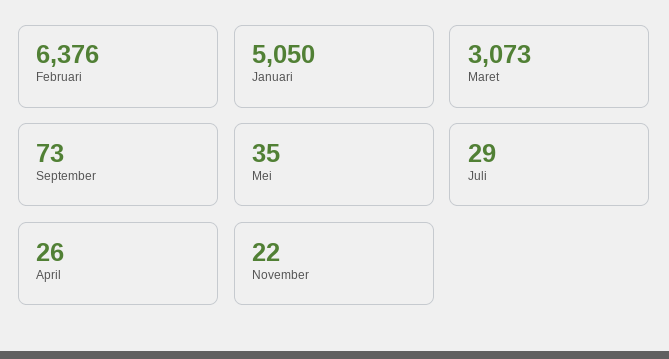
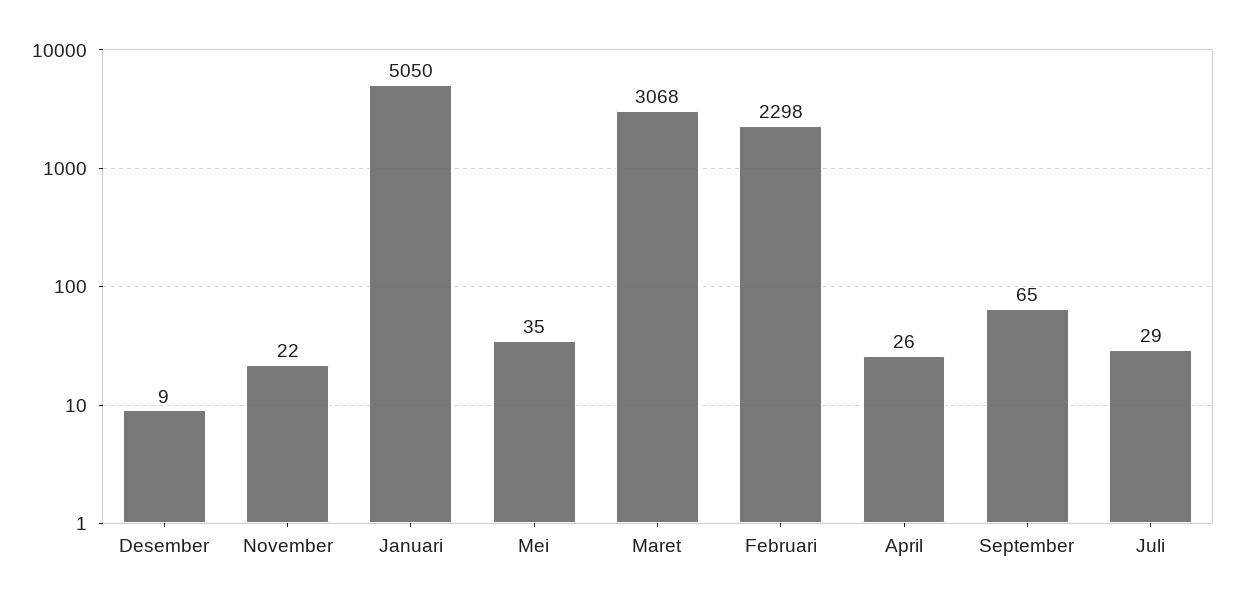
  {
-   "Februari": 6376,
+   "Februari": 2298,
    "Januari": 5050,
-   "Maret": 3073,
+   "Maret": 3068,
-   "September": 73,
+   "September": 65,
    "Mei": 35,
    "Juli": 29,
    "April": 26,
-   "November": 22
+   "November": 22,
+   "Desember": 9
  }

